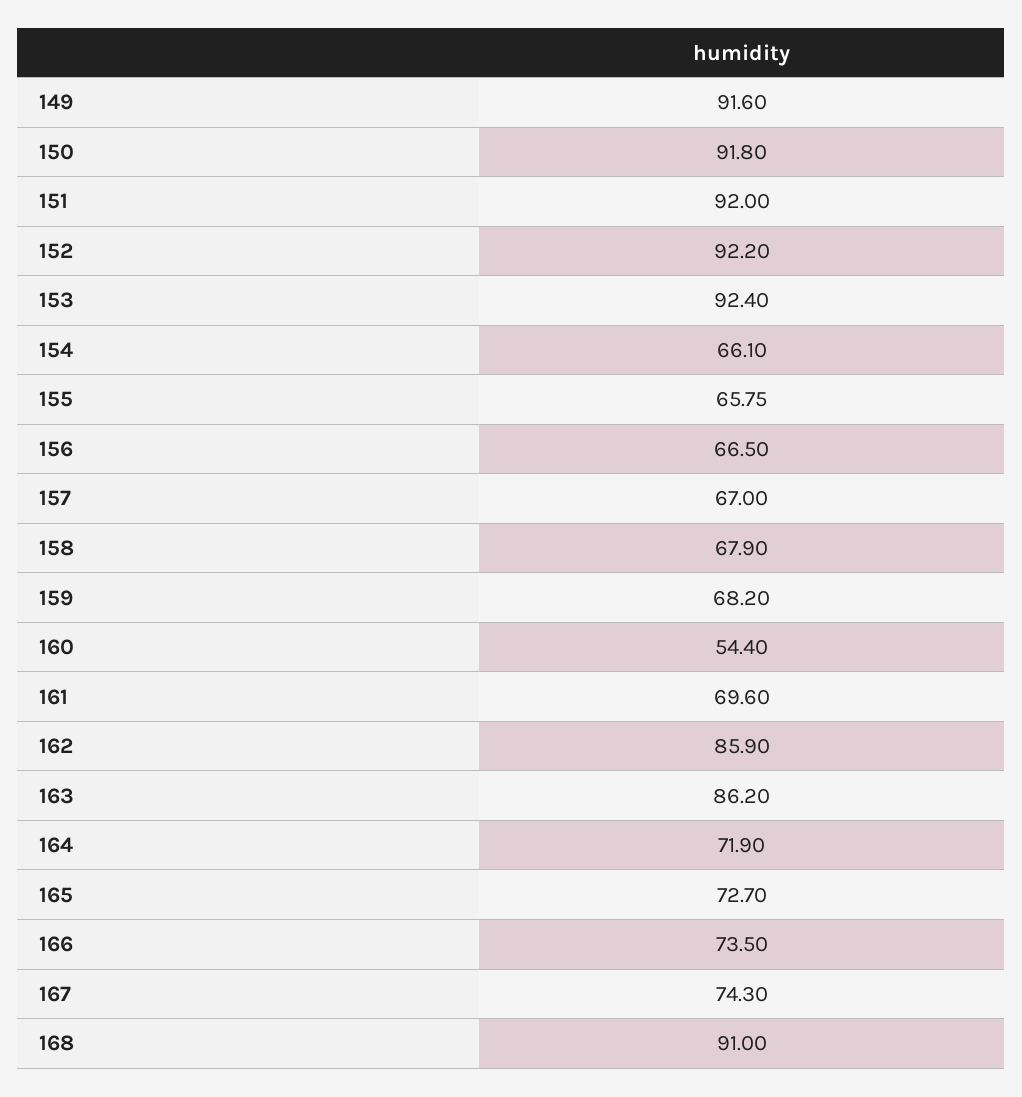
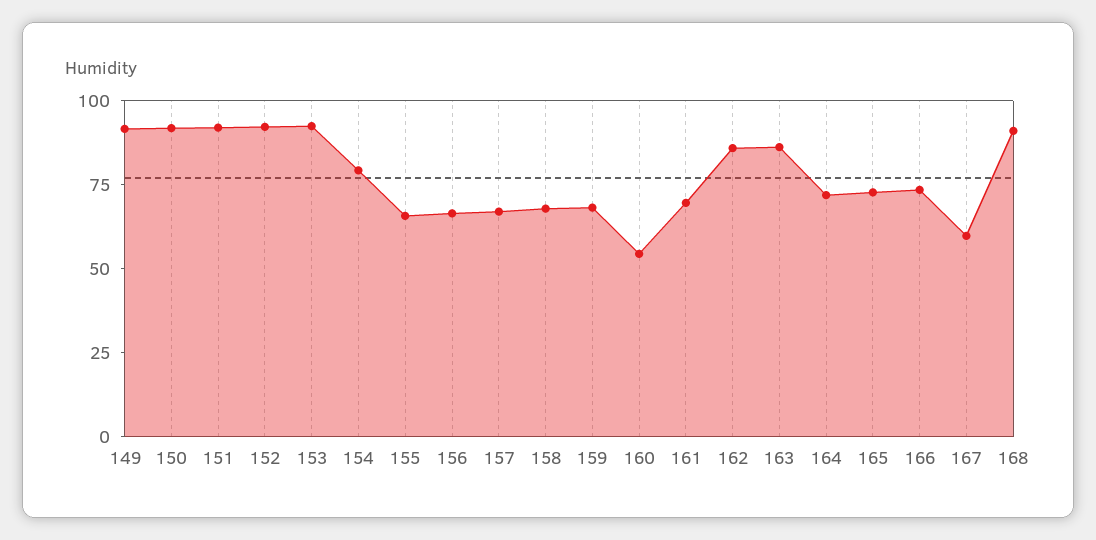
  {
    "149": 91.6,
    "150": 91.8,
    "151": 92,
    "152": 92.2,
    "153": 92.4,
-   "154": 66.1,
+   "154": 80,
    "155": 65.75,
    "156": 66.5,
    "157": 67,
    "158": 67.9,
    "159": 68.2,
    "160": 54.4,
    "161": 69.6,
    "162": 85.9,
    "163": 86.2,
    "164": 71.9,
    "165": 72.7,
    "166": 73.5,
-   "167": 74.3,
+   "167": 60,
    "168": 91
  }

